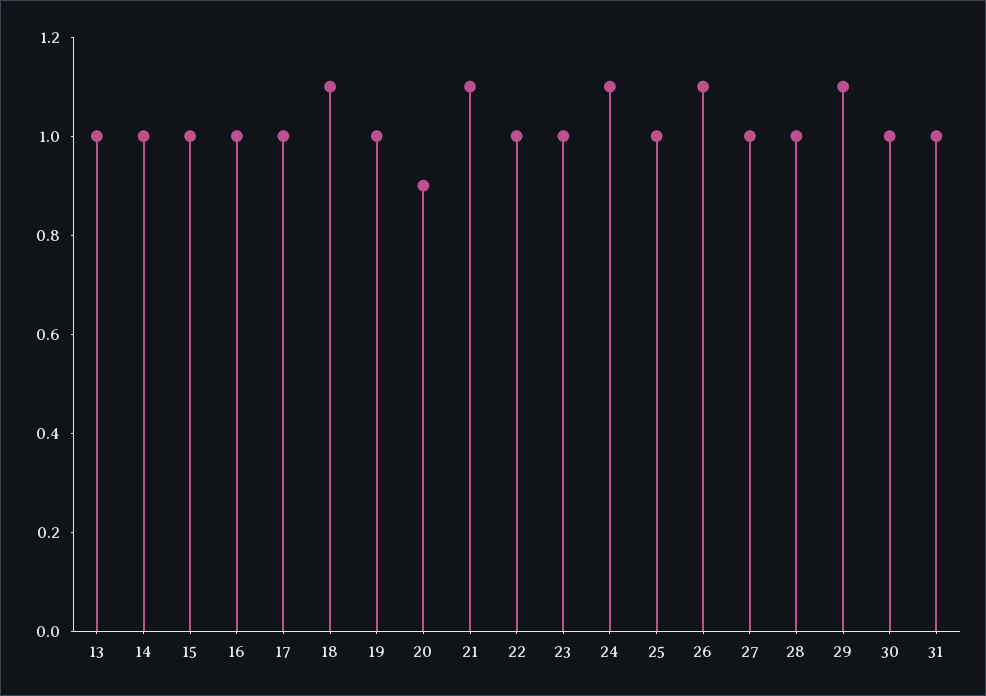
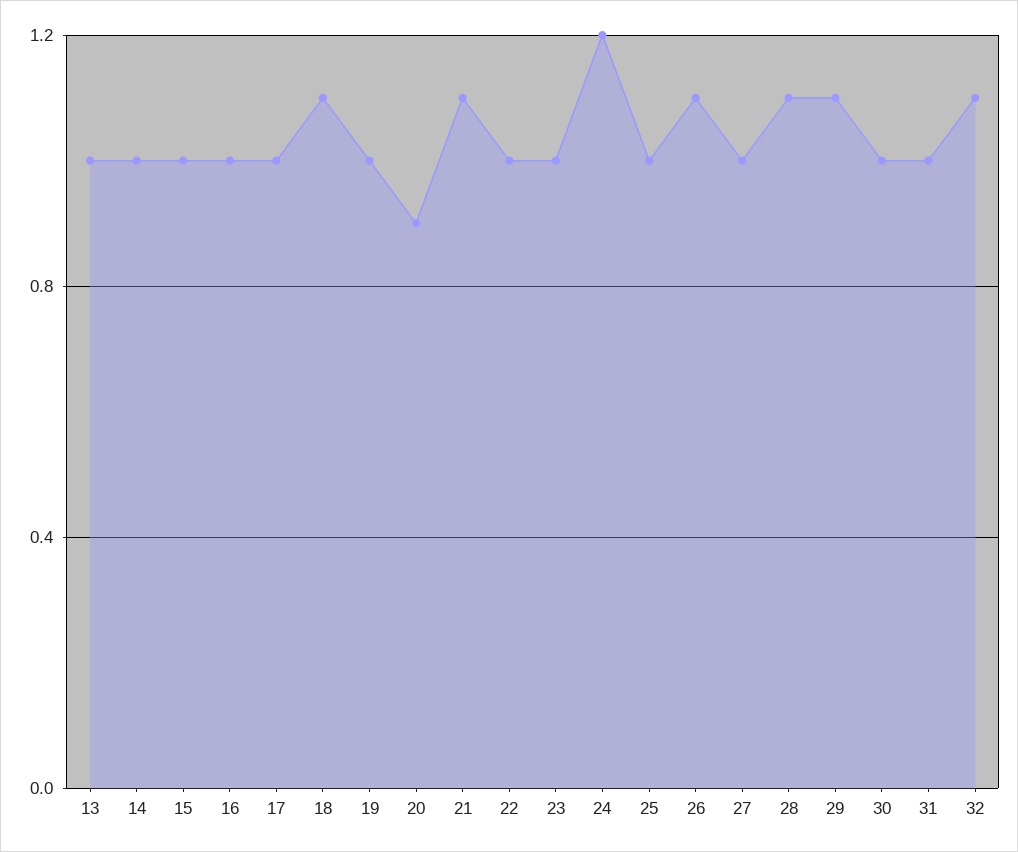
  {
    "13": 1,
    "14": 1,
    "15": 1,
    "16": 1,
    "17": 1,
    "18": 1.1,
    "19": 1,
    "20": 0.9,
    "21": 1.1,
    "22": 1,
    "23": 1,
-   "24": 1.1,
+   "24": 1.2,
    "25": 1,
    "26": 1.1,
    "27": 1,
-   "28": 1,
+   "28": 1.1,
    "29": 1.1,
    "30": 1,
-   "31": 1
+   "31": 1,
+   "32": 1.1
  }

